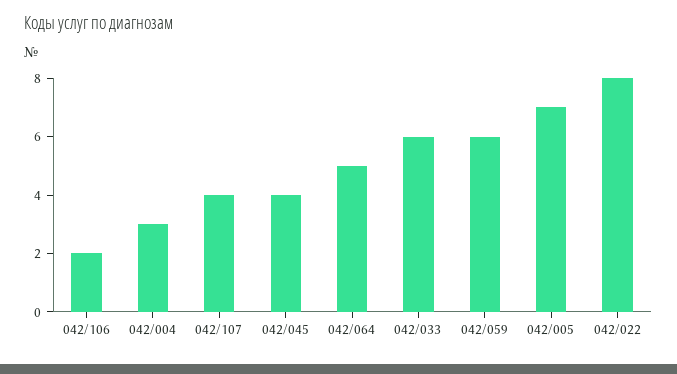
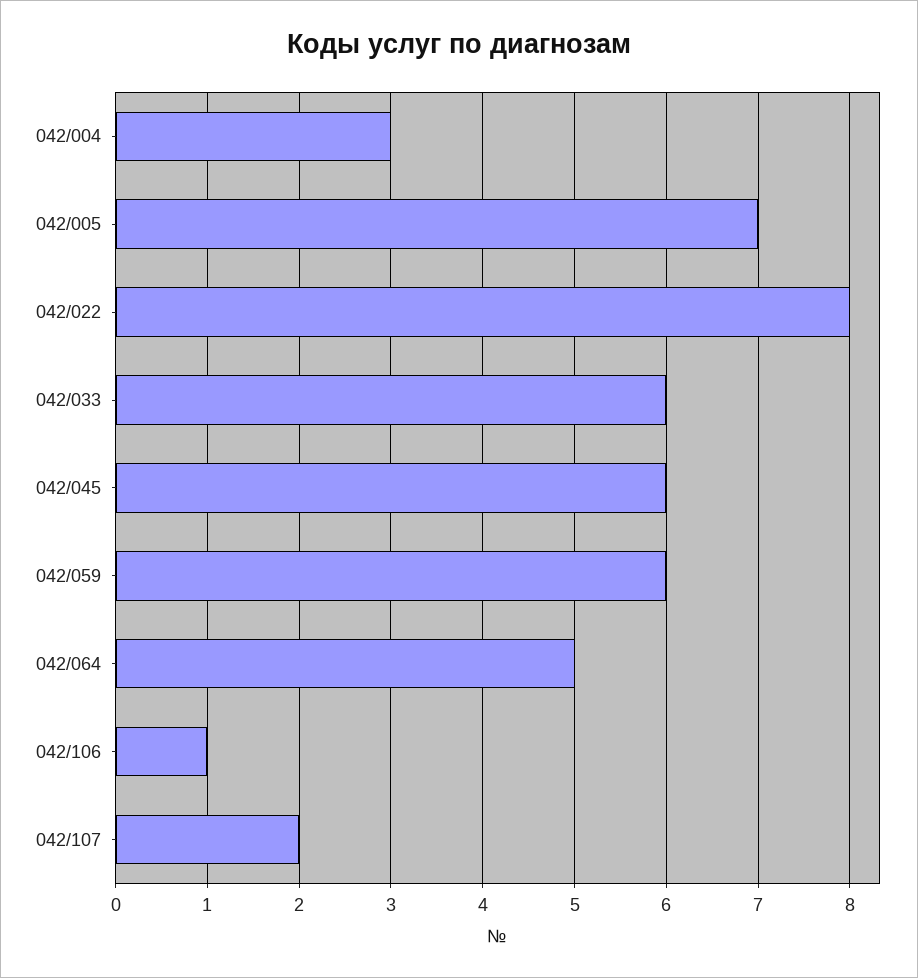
  {
-   "042/106": 2,
+   "042/106": 1,
    "042/004": 3,
-   "042/107": 4,
+   "042/107": 2,
-   "042/045": 4,
+   "042/045": 6,
    "042/064": 5,
    "042/033": 6,
    "042/059": 6,
    "042/005": 7,
    "042/022": 8
  }

